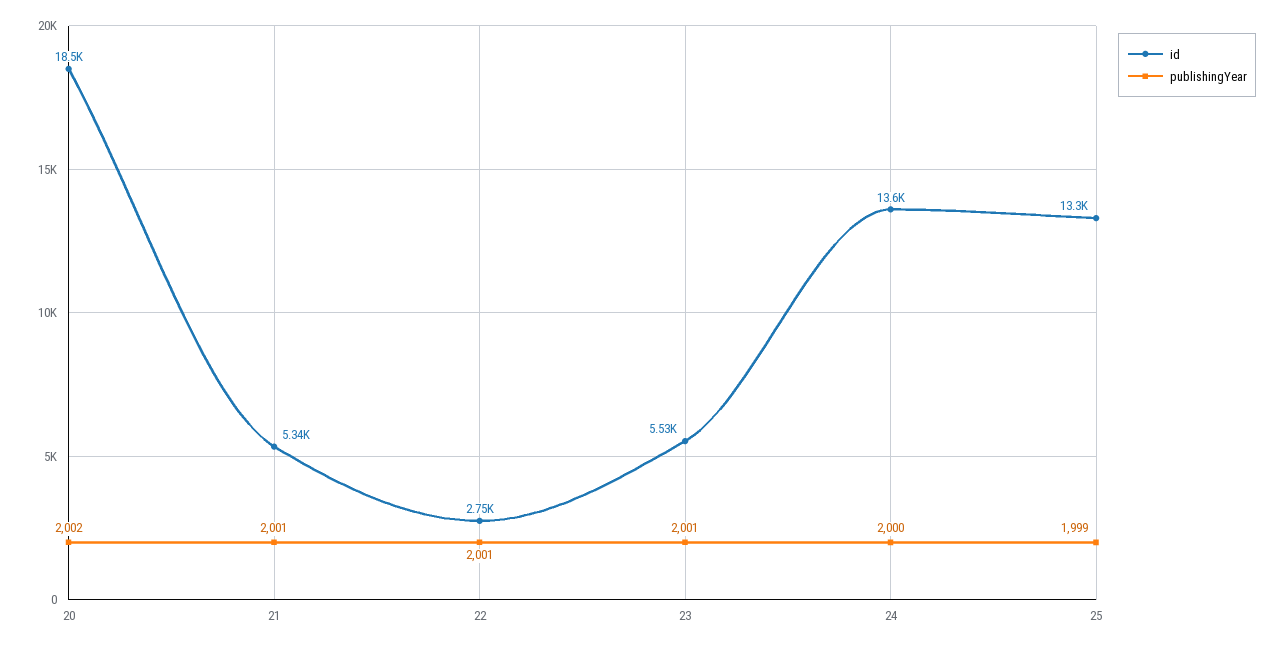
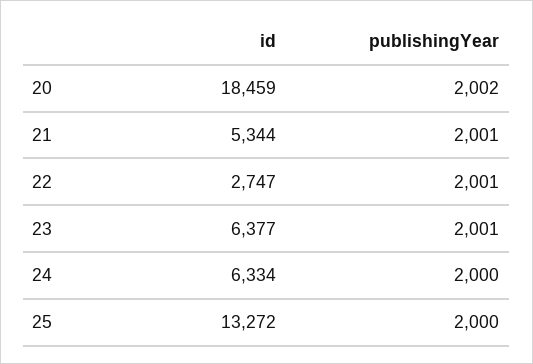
  {
    "id": {
      "20": 18459,
      "21": 5344,
      "22": 2747,
-     "23": 5530,
+     "23": 6377,
-     "24": 13600,
+     "24": 6334,
      "25": 13272
    },
    "publishingYear": {
      "20": 2002,
      "21": 2001,
      "22": 2001,
      "23": 2001,
      "24": 2000,
-     "25": 1999
+     "25": 2000
    }
  }

